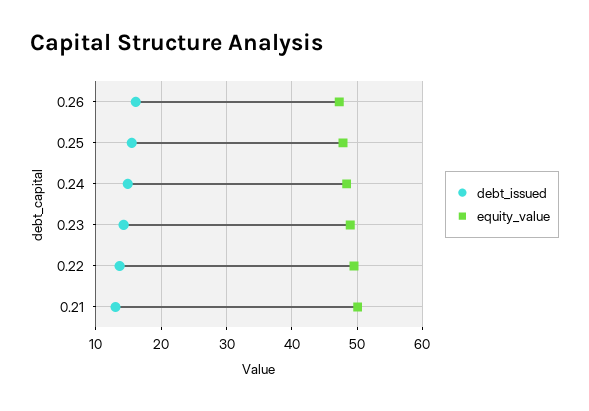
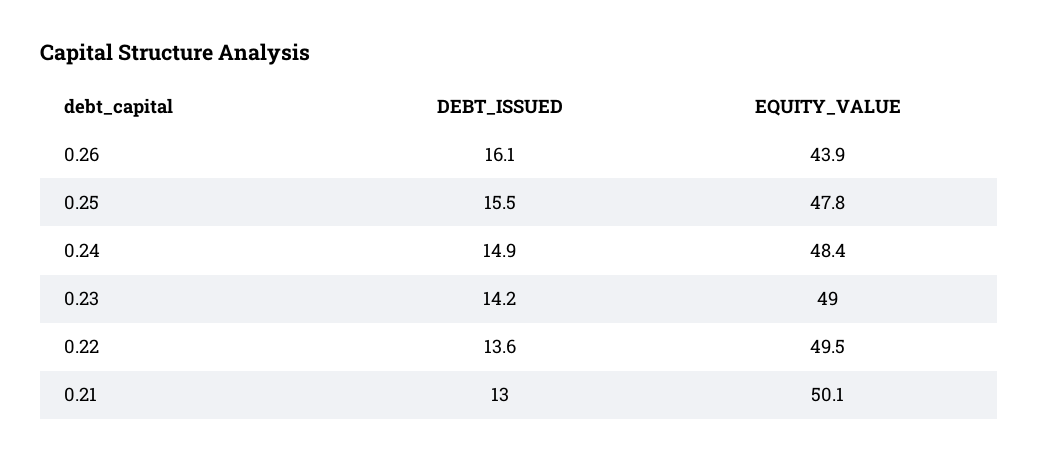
  {
    "debt_issued": {
      "0.26": 16.1,
      "0.25": 15.5,
      "0.24": 14.9,
      "0.23": 14.2,
      "0.22": 13.6,
      "0.21": 13
    },
    "equity_value": {
-     "0.26": 47,
+     "0.26": 43.9,
      "0.25": 47.8,
      "0.24": 48.4,
      "0.23": 49,
      "0.22": 49.5,
      "0.21": 50.1
    }
  }

